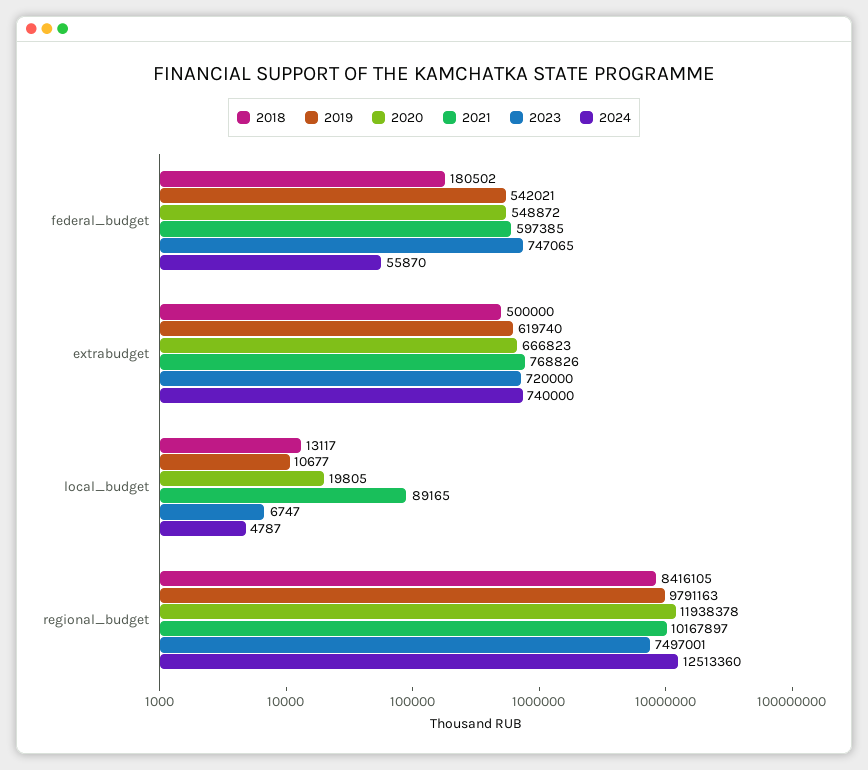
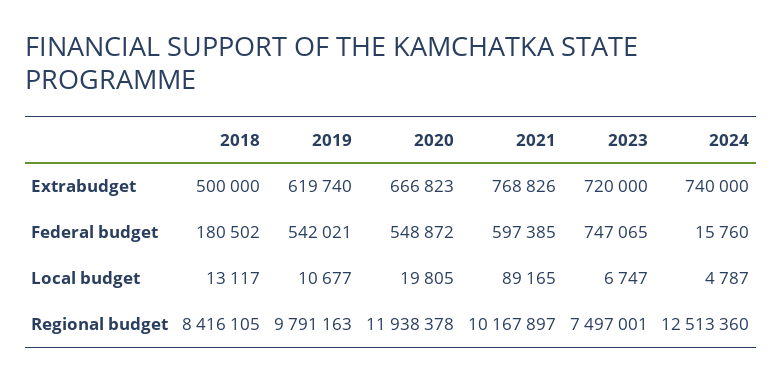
  {
    "2018": {
      "federal_budget": 180502,
      "extrabudget": 500000,
      "local_budget": 13117,
      "regional_budget": 8416105
    },
    "2019": {
      "federal_budget": 542021,
      "extrabudget": 619740,
      "local_budget": 10677,
      "regional_budget": 9791163
    },
    "2020": {
      "federal_budget": 548872,
      "extrabudget": 666823,
      "local_budget": 19805,
      "regional_budget": 11938378
    },
    "2021": {
      "federal_budget": 597385,
      "extrabudget": 768826,
      "local_budget": 89165,
      "regional_budget": 10167897
    },
    "2023": {
      "federal_budget": 747065,
      "extrabudget": 720000,
      "local_budget": 6747,
      "regional_budget": 7497001
    },
    "2024": {
-     "federal_budget": 55870,
+     "federal_budget": 15760,
      "extrabudget": 740000,
      "local_budget": 4787,
      "regional_budget": 12513360
    }
  }

